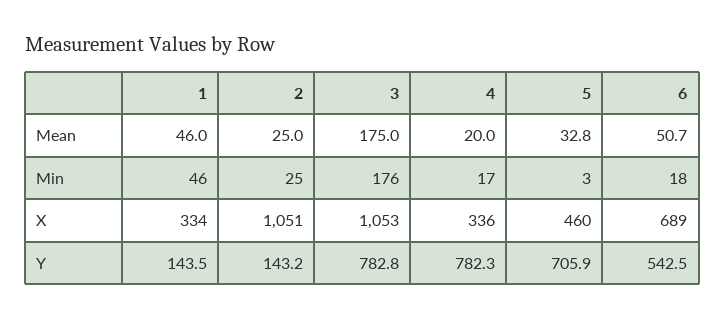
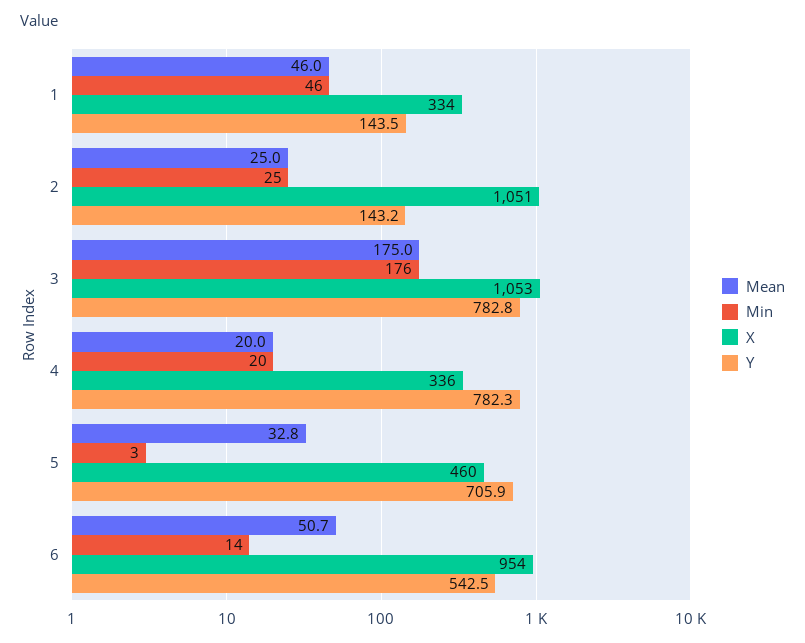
  {
    "Mean": {
      "1": 46,
      "2": 25,
      "3": 175,
      "4": 20,
      "5": 32.8,
      "6": 50.7
    },
    "Min": {
      "1": 46,
      "2": 25,
      "3": 176,
-     "4": 17,
+     "4": 20,
      "5": 3,
-     "6": 18
+     "6": 14
    },
    "X": {
      "1": 334,
      "2": 1051,
      "3": 1053,
      "4": 336,
      "5": 460,
-     "6": 689
+     "6": 954
    },
    "Y": {
      "1": 143.5,
      "2": 143.2,
      "3": 782.8,
      "4": 782.3,
      "5": 705.9,
      "6": 542.5
    }
  }

